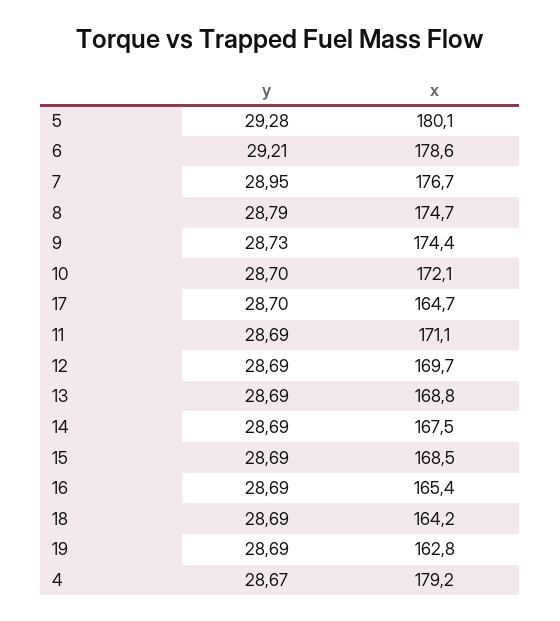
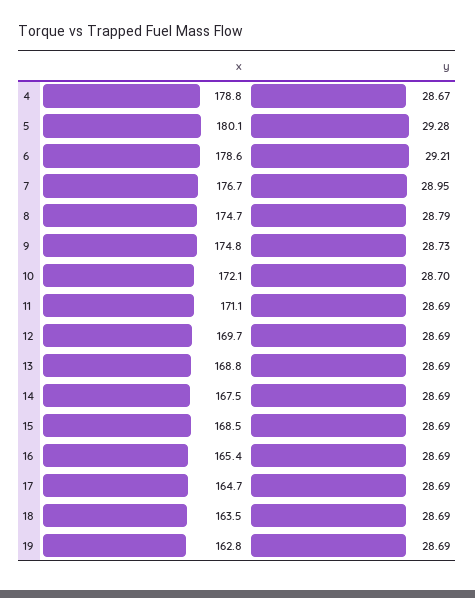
  {
    "y": {
      "5": 29.28,
      "6": 29.21,
      "7": 28.95,
      "8": 28.79,
      "9": 28.73,
      "10": 28.7,
-     "17": 28.7,
+     "17": 28.69,
      "11": 28.69,
      "12": 28.69,
      "13": 28.69,
      "14": 28.69,
      "15": 28.69,
      "16": 28.69,
      "18": 28.69,
      "19": 28.69,
      "4": 28.67
    },
    "x": {
      "5": 180.1,
      "6": 178.6,
      "7": 176.7,
      "8": 174.7,
-     "9": 174.4,
+     "9": 174.8,
      "10": 172.1,
      "17": 164.7,
      "11": 171.1,
      "12": 169.7,
      "13": 168.8,
      "14": 167.5,
      "15": 168.5,
      "16": 165.4,
-     "18": 164.2,
+     "18": 163.5,
      "19": 162.8,
-     "4": 179.2
+     "4": 178.8
    }
  }

